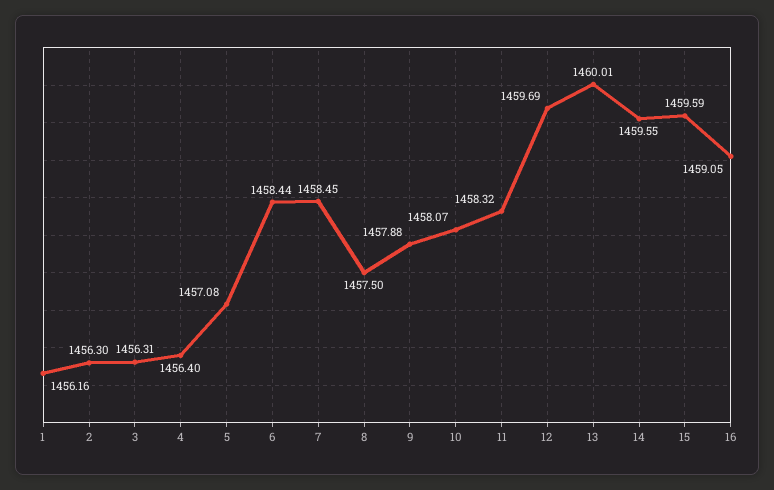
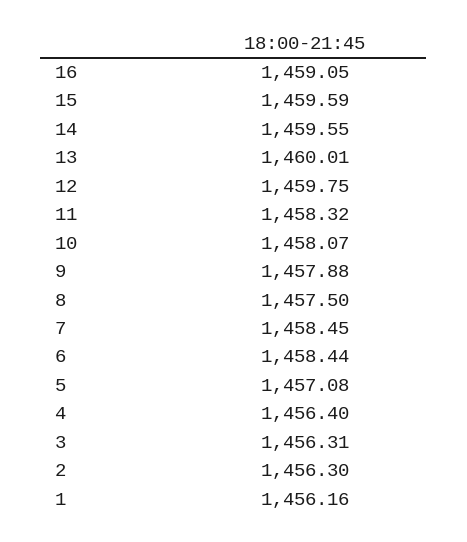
  {
    "1": 1456.16,
    "2": 1456.3,
    "3": 1456.31,
    "4": 1456.4,
    "5": 1457.08,
    "6": 1458.44,
    "7": 1458.45,
    "8": 1457.5,
    "9": 1457.88,
    "10": 1458.07,
    "11": 1458.32,
-   "12": 1459.69,
+   "12": 1459.75,
    "13": 1460.01,
    "14": 1459.55,
    "15": 1459.59,
    "16": 1459.05
  }

